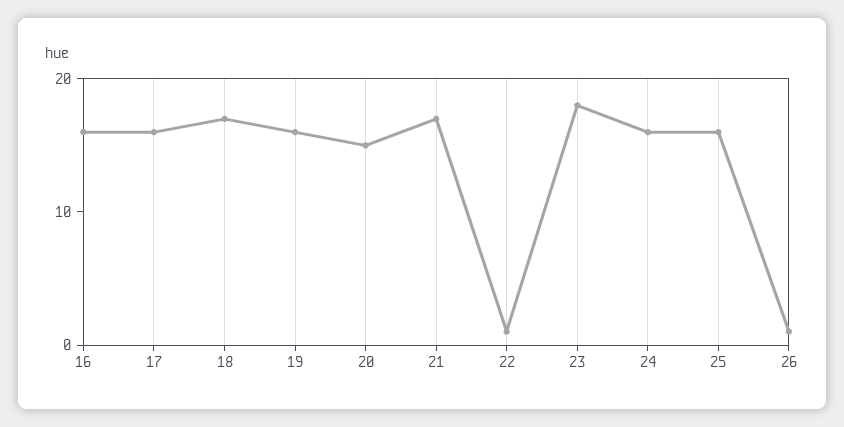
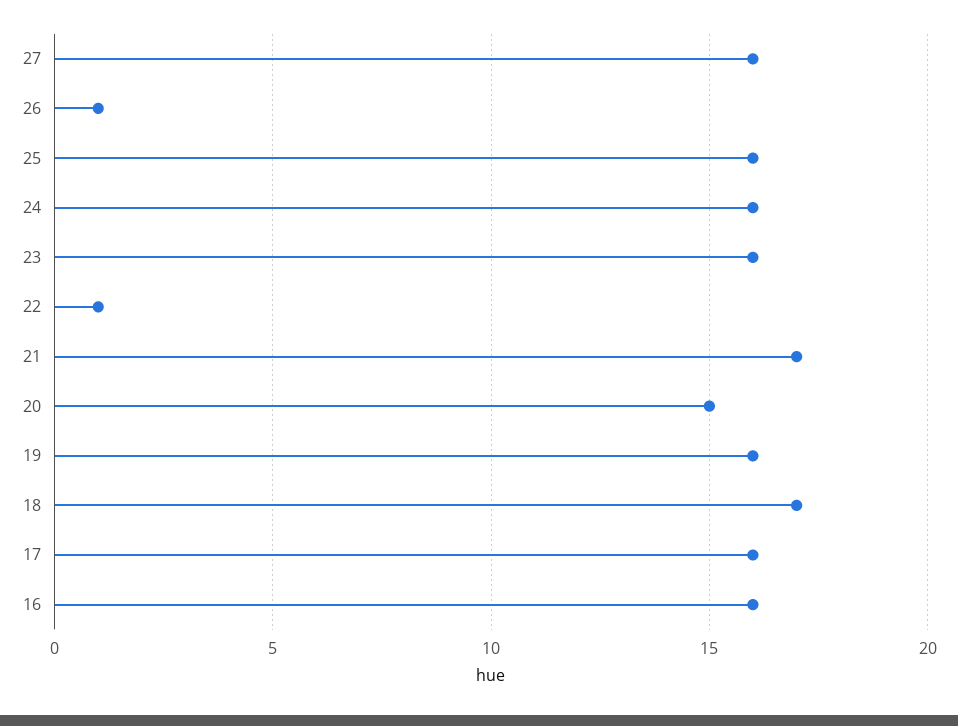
  {
    "16": 16,
    "17": 16,
    "18": 17,
    "19": 16,
    "20": 15,
    "21": 17,
    "22": 1,
-   "23": 18,
+   "23": 16,
    "24": 16,
    "25": 16,
-   "26": 1
+   "26": 1,
+   "27": 16
  }

